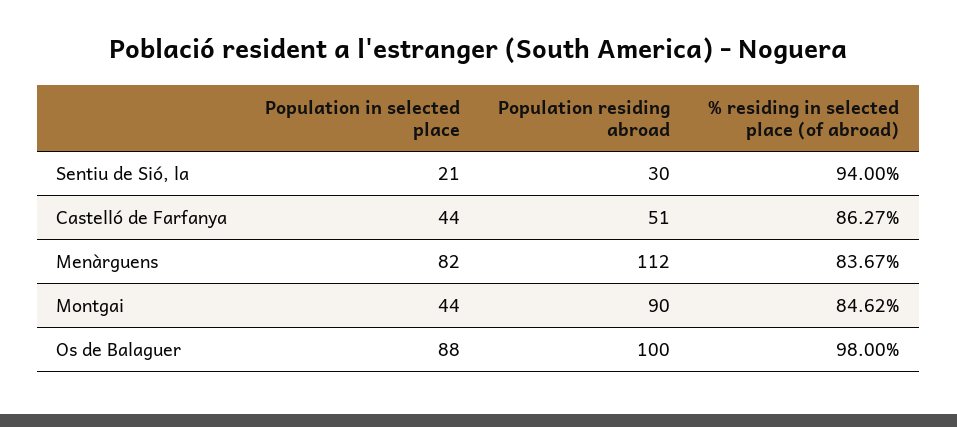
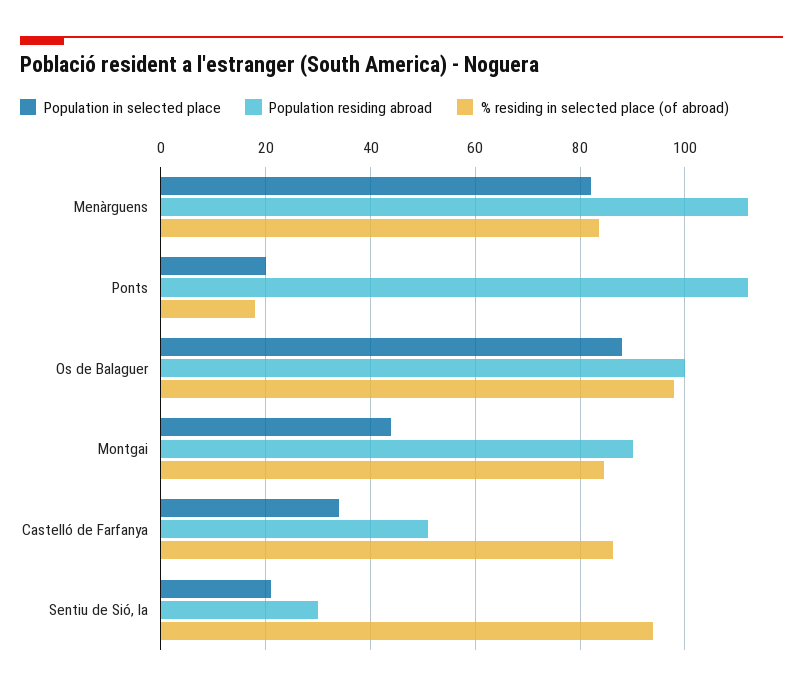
  {
    "Population in selected place": {
      "Sentiu de Sió, la": 21,
-     "Castelló de Farfanya": 44,
+     "Castelló de Farfanya": 34,
      "Menàrguens": 82,
      "Montgai": 44,
-     "Os de Balaguer": 88
+     "Os de Balaguer": 88,
+     "Ponts": 20
    },
    "Population residing abroad": {
      "Sentiu de Sió, la": 30,
      "Castelló de Farfanya": 51,
      "Menàrguens": 112,
      "Montgai": 90,
-     "Os de Balaguer": 100
+     "Os de Balaguer": 100,
+     "Ponts": 112
    },
    "% residing in selected place (of abroad)": {
      "Sentiu de Sió, la": 94,
      "Castelló de Farfanya": 86.27,
      "Menàrguens": 83.67,
      "Montgai": 84.62,
-     "Os de Balaguer": 98
+     "Os de Balaguer": 98,
+     "Ponts": 18
    }
  }

